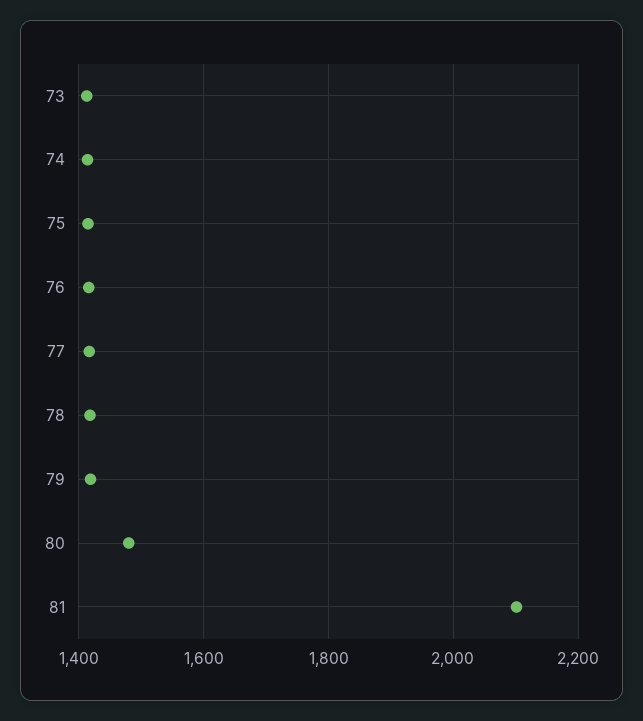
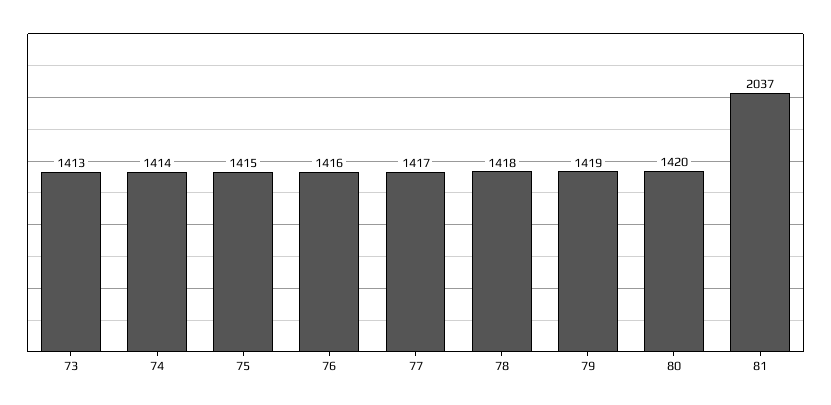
  {
    "73": 1413,
    "74": 1414,
    "75": 1415,
    "76": 1416,
    "77": 1417,
    "78": 1418,
    "79": 1419,
-   "80": 1480,
+   "80": 1420,
-   "81": 2100
+   "81": 2037
  }

